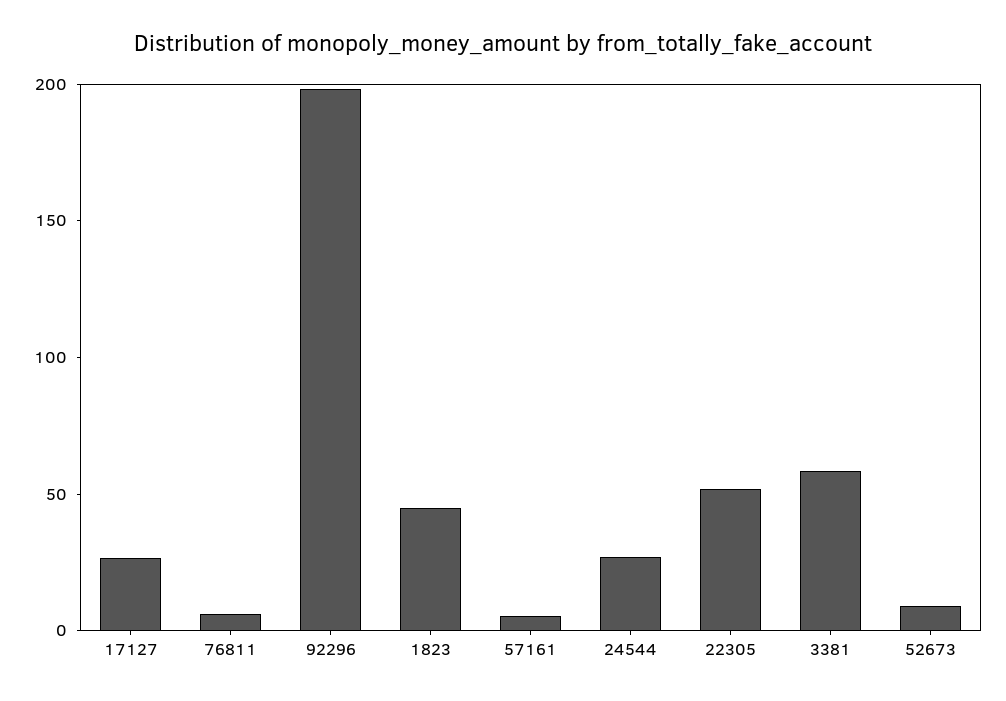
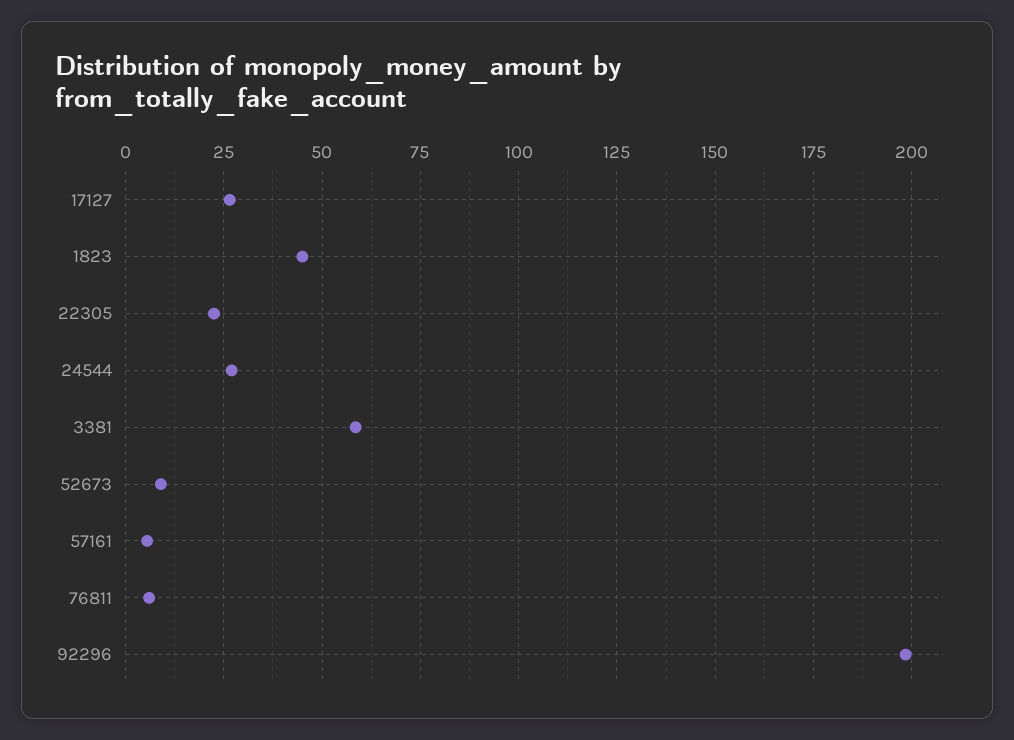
  {
    "17127": 27.5,
    "76811": 5,
    "92296": 197.5,
    "1823": 45,
    "57161": 5,
    "24544": 27.5,
-   "22305": 50,
+   "22305": 22.5,
    "3381": 57.5,
    "52673": 10
  }

